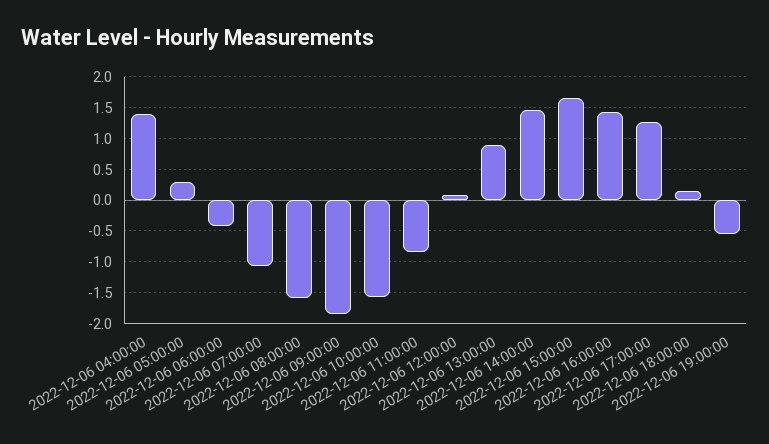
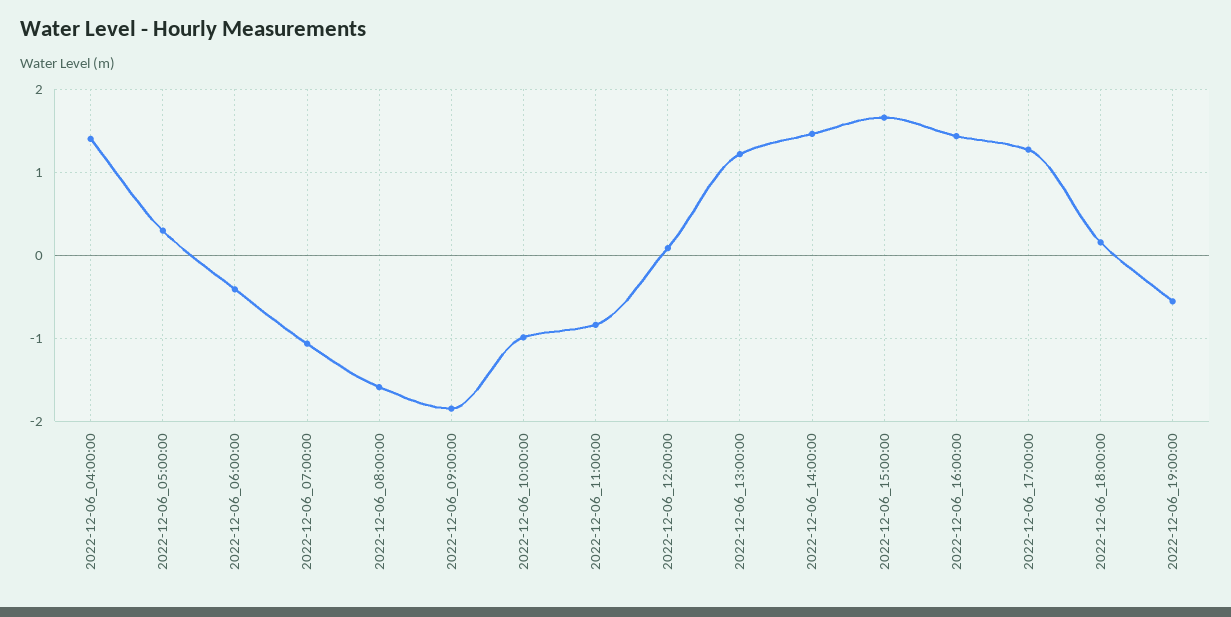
  {
    "2022-12-06 04:00:00": 1.4,
    "2022-12-06 05:00:00": 0.3,
    "2022-12-06 06:00:00": -0.4,
    "2022-12-06 07:00:00": -1.1,
    "2022-12-06 08:00:00": -1.6,
    "2022-12-06 09:00:00": -1.9,
-   "2022-12-06 10:00:00": -1.6,
+   "2022-12-06 10:00:00": -1,
    "2022-12-06 11:00:00": -0.8,
    "2022-12-06 12:00:00": 0.1,
-   "2022-12-06 13:00:00": 0.9,
+   "2022-12-06 13:00:00": 1.2,
    "2022-12-06 14:00:00": 1.5,
    "2022-12-06 15:00:00": 1.7,
    "2022-12-06 16:00:00": 1.4,
    "2022-12-06 17:00:00": 1.3,
    "2022-12-06 18:00:00": 0.2,
    "2022-12-06 19:00:00": -0.6
  }

